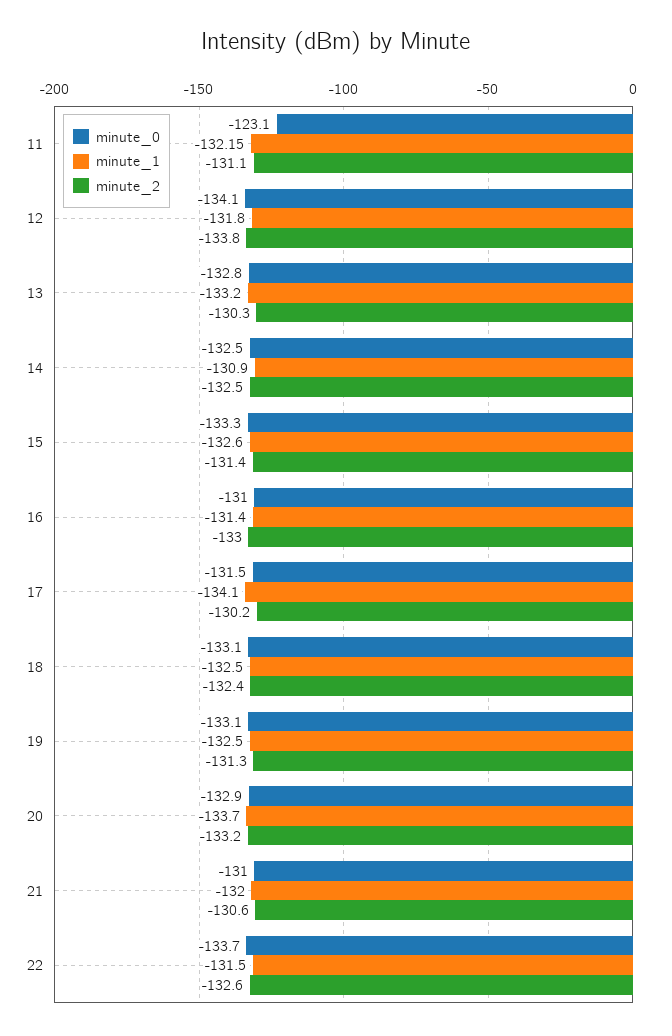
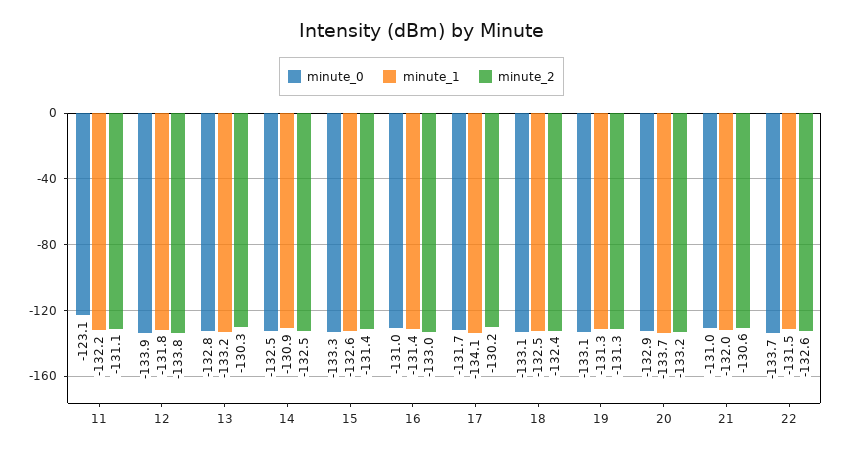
  {
    "minute_0": {
      "11": -123.1,
-     "12": -134.1,
+     "12": -133.9,
      "13": -132.8,
      "14": -132.5,
      "15": -133.3,
      "16": -131,
-     "17": -131.5,
+     "17": -131.7,
      "18": -133.1,
      "19": -133.1,
      "20": -132.9,
      "21": -131,
      "22": -133.7
    },
    "minute_1": {
      "11": -132.15,
      "12": -131.8,
      "13": -133.2,
      "14": -130.9,
      "15": -132.6,
      "16": -131.4,
      "17": -134.1,
      "18": -132.5,
-     "19": -132.5,
+     "19": -131.3,
      "20": -133.7,
      "21": -132,
      "22": -131.5
    },
    "minute_2": {
      "11": -131.1,
      "12": -133.8,
      "13": -130.3,
      "14": -132.5,
      "15": -131.4,
      "16": -133,
      "17": -130.2,
      "18": -132.4,
      "19": -131.3,
      "20": -133.2,
      "21": -130.6,
      "22": -132.6
    }
  }

